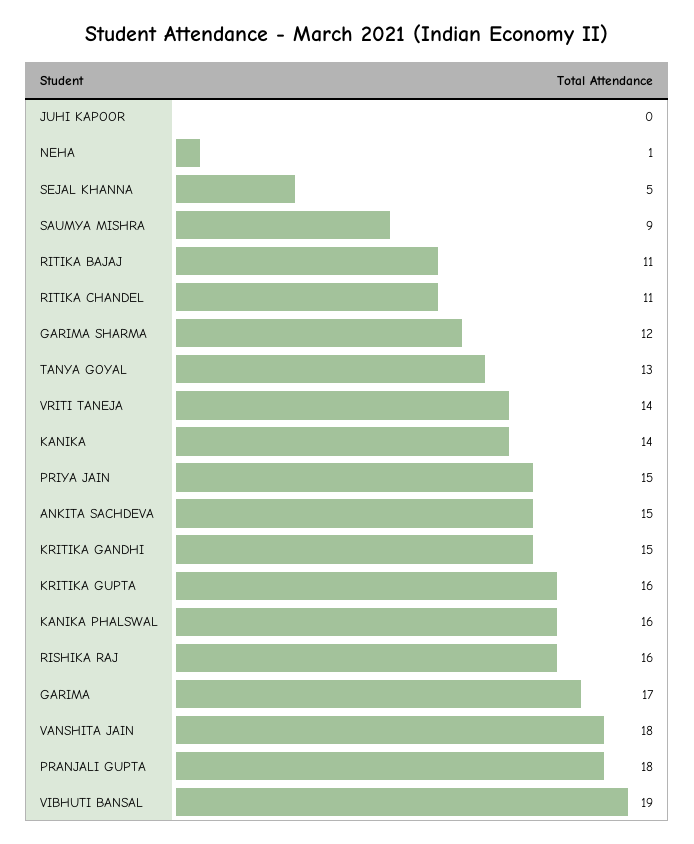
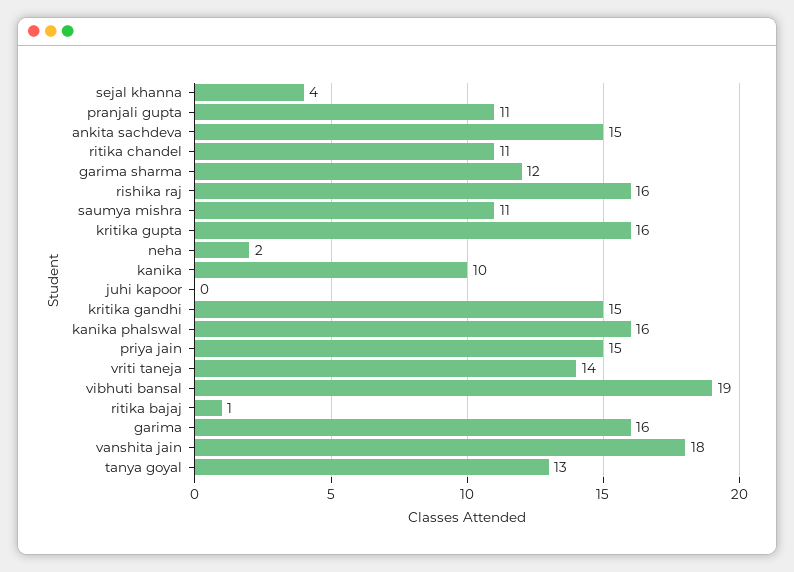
  {
    "JUHI KAPOOR": 0,
-   "NEHA": 1,
+   "NEHA": 2,
-   "SEJAL KHANNA": 5,
+   "SEJAL KHANNA": 4,
-   "SAUMYA MISHRA": 9,
+   "SAUMYA MISHRA": 11,
-   "RITIKA BAJAJ": 11,
+   "RITIKA BAJAJ": 1,
    "RITIKA CHANDEL": 11,
    "GARIMA SHARMA": 12,
    "TANYA GOYAL": 13,
    "VRITI TANEJA": 14,
-   "KANIKA": 14,
+   "KANIKA": 10,
    "PRIYA JAIN": 15,
    "ANKITA SACHDEVA": 15,
    "KRITIKA GANDHI": 15,
    "KRITIKA GUPTA": 16,
    "KANIKA PHALSWAL": 16,
    "RISHIKA RAJ": 16,
-   "GARIMA": 17,
+   "GARIMA": 16,
    "VANSHITA JAIN": 18,
-   "PRANJALI GUPTA": 18,
+   "PRANJALI GUPTA": 11,
    "VIBHUTI BANSAL": 19
  }

